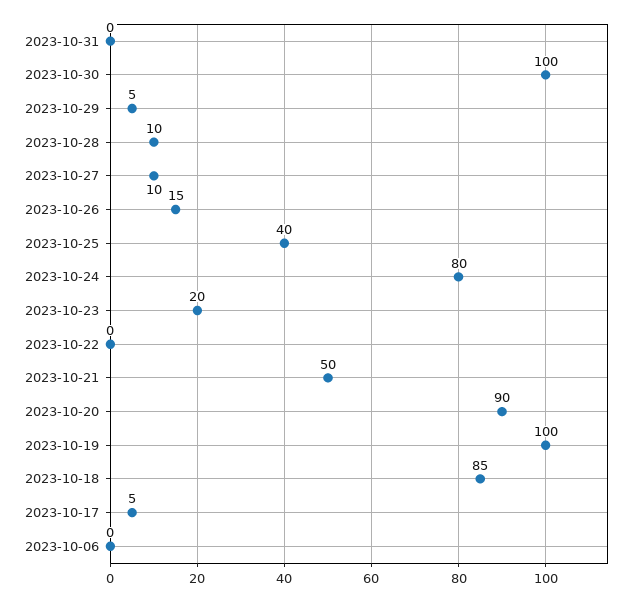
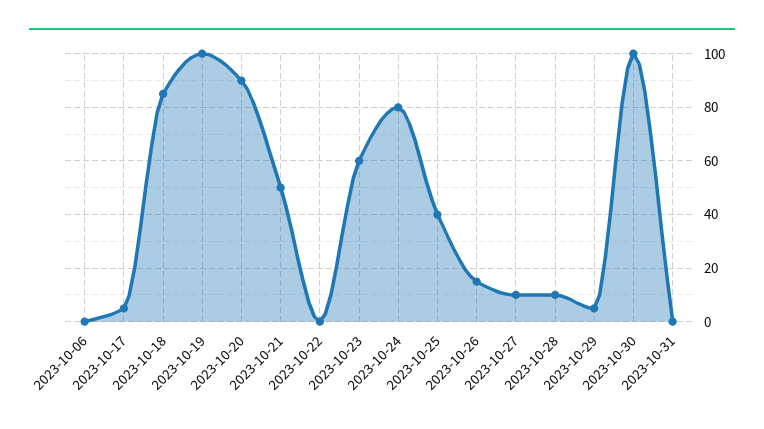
  {
    "2023-10-31": 0,
    "2023-10-30": 100,
    "2023-10-29": 5,
    "2023-10-28": 10,
    "2023-10-27": 10,
    "2023-10-26": 15,
    "2023-10-25": 40,
    "2023-10-24": 80,
-   "2023-10-23": 20,
+   "2023-10-23": 60,
    "2023-10-22": 0,
    "2023-10-21": 50,
    "2023-10-20": 90,
    "2023-10-19": 100,
    "2023-10-18": 85,
    "2023-10-17": 5,
    "2023-10-06": 0
  }

